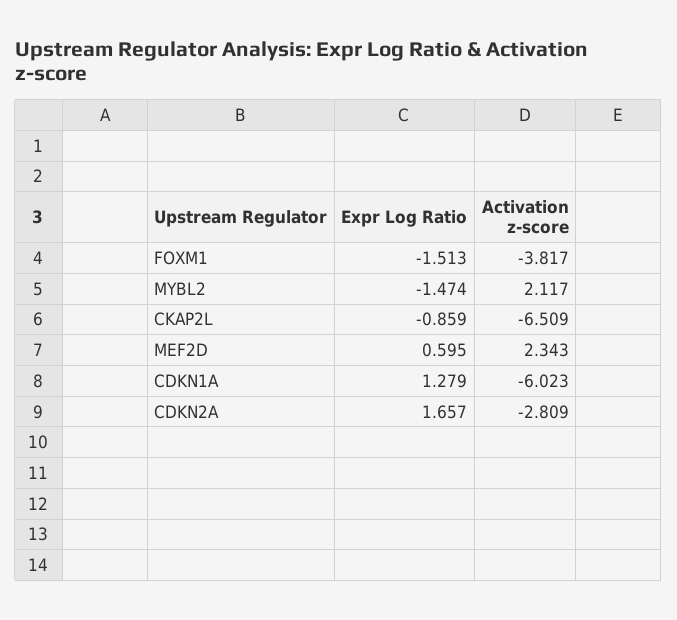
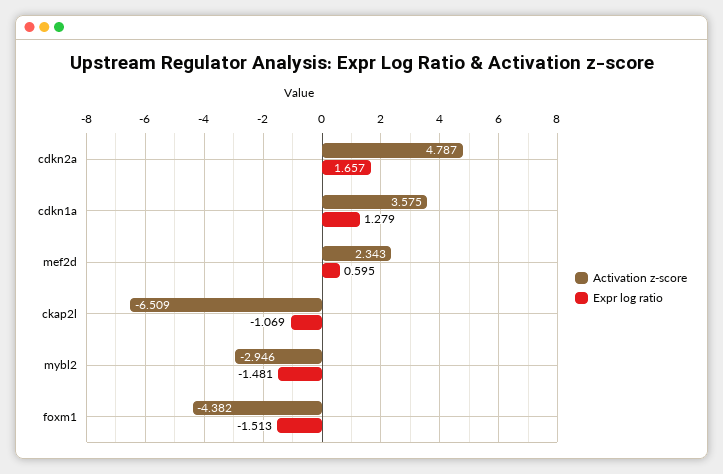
  {
    "Expr Log Ratio": {
      "FOXM1": -1.513,
-     "MYBL2": -1.474,
+     "MYBL2": -1.481,
-     "CKAP2L": -0.859,
+     "CKAP2L": -1.069,
      "MEF2D": 0.595,
      "CDKN1A": 1.279,
      "CDKN2A": 1.657
    },
    "Activation z-score": {
-     "FOXM1": -3.817,
+     "FOXM1": -4.382,
-     "MYBL2": 2.117,
+     "MYBL2": -2.946,
      "CKAP2L": -6.509,
      "MEF2D": 2.343,
-     "CDKN1A": -6.023,
+     "CDKN1A": 3.575,
-     "CDKN2A": -2.809
+     "CDKN2A": 4.787
    }
  }

